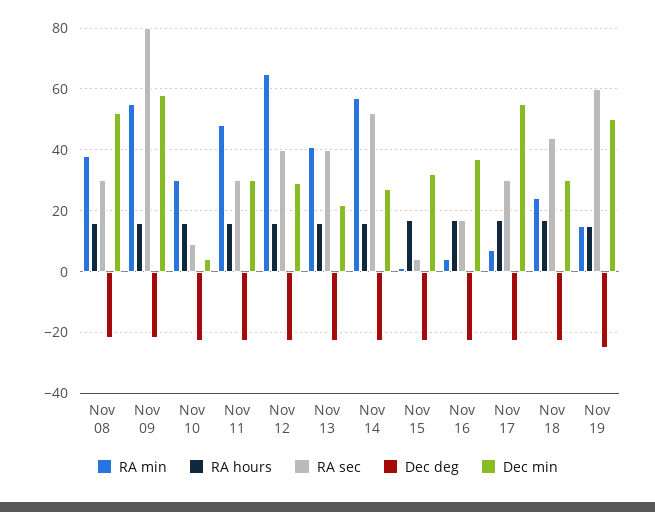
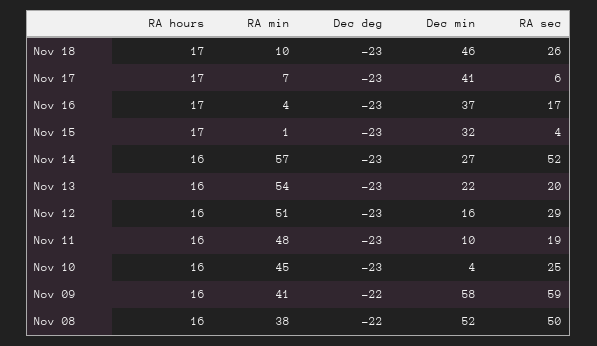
  {
    "RA min": {
      "Nov 08": 38,
-     "Nov 09": 55,
+     "Nov 09": 41,
-     "Nov 10": 30,
+     "Nov 10": 45,
      "Nov 11": 48,
-     "Nov 12": 65,
+     "Nov 12": 51,
-     "Nov 13": 40,
+     "Nov 13": 54,
      "Nov 14": 57,
      "Nov 15": 1,
      "Nov 16": 4,
      "Nov 17": 7,
-     "Nov 18": 25,
+     "Nov 18": 10
-     "Nov 19": 15
    },
    "RA hours": {
      "Nov 08": 16,
      "Nov 09": 16,
      "Nov 10": 16,
      "Nov 11": 16,
      "Nov 12": 16,
      "Nov 13": 16,
      "Nov 14": 16,
      "Nov 15": 17,
      "Nov 16": 17,
      "Nov 17": 17,
-     "Nov 18": 17,
+     "Nov 18": 17
-     "Nov 19": 15
    },
    "RA sec": {
-     "Nov 08": 30,
+     "Nov 08": 50,
-     "Nov 09": 80,
+     "Nov 09": 59,
-     "Nov 10": 10,
+     "Nov 10": 25,
-     "Nov 11": 30,
+     "Nov 11": 19,
-     "Nov 12": 40,
+     "Nov 12": 29,
-     "Nov 13": 40,
+     "Nov 13": 20,
      "Nov 14": 52,
      "Nov 15": 4,
      "Nov 16": 17,
-     "Nov 17": 30,
+     "Nov 17": 6,
-     "Nov 18": 45,
+     "Nov 18": 26
-     "Nov 19": 60
    },
    "Dec deg": {
      "Nov 08": -22,
      "Nov 09": -22,
      "Nov 10": -23,
      "Nov 11": -23,
      "Nov 12": -23,
      "Nov 13": -23,
      "Nov 14": -23,
      "Nov 15": -23,
      "Nov 16": -23,
      "Nov 17": -23,
-     "Nov 18": -23,
+     "Nov 18": -23
-     "Nov 19": -25
    },
    "Dec min": {
      "Nov 08": 52,
      "Nov 09": 58,
      "Nov 10": 4,
-     "Nov 11": 30,
+     "Nov 11": 10,
-     "Nov 12": 30,
+     "Nov 12": 16,
      "Nov 13": 22,
      "Nov 14": 27,
      "Nov 15": 32,
      "Nov 16": 37,
-     "Nov 17": 55,
+     "Nov 17": 41,
-     "Nov 18": 30,
+     "Nov 18": 46
-     "Nov 19": 50
    }
  }

